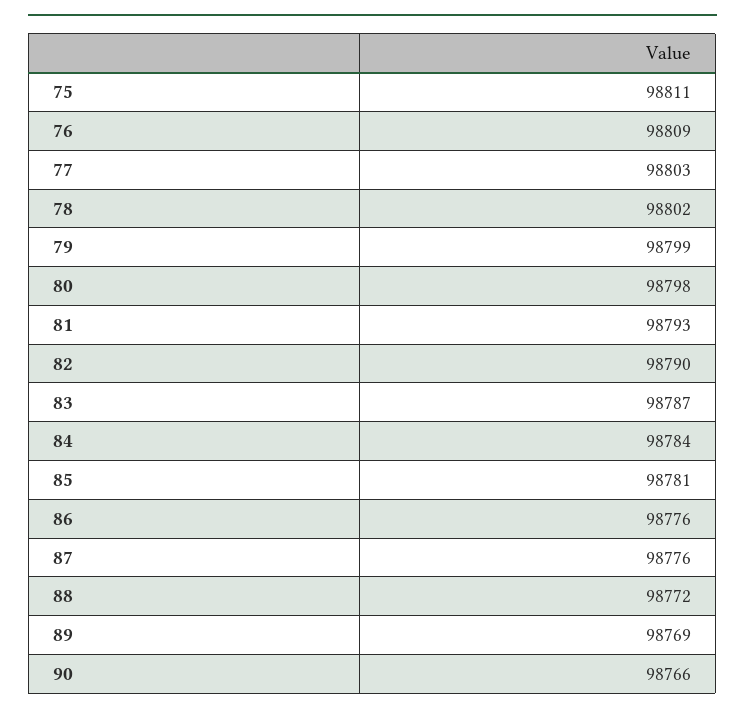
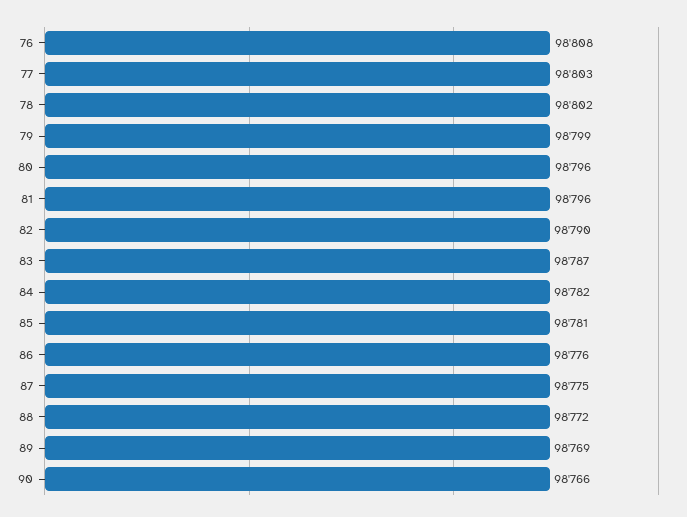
  {
-   "75": 98811,
-   "76": 98809,
+   "76": 98808,
    "77": 98803,
    "78": 98802,
    "79": 98799,
-   "80": 98798,
+   "80": 98796,
-   "81": 98793,
+   "81": 98796,
    "82": 98790,
    "83": 98787,
-   "84": 98784,
+   "84": 98782,
    "85": 98781,
    "86": 98776,
-   "87": 98776,
+   "87": 98775,
    "88": 98772,
    "89": 98769,
    "90": 98766
  }

